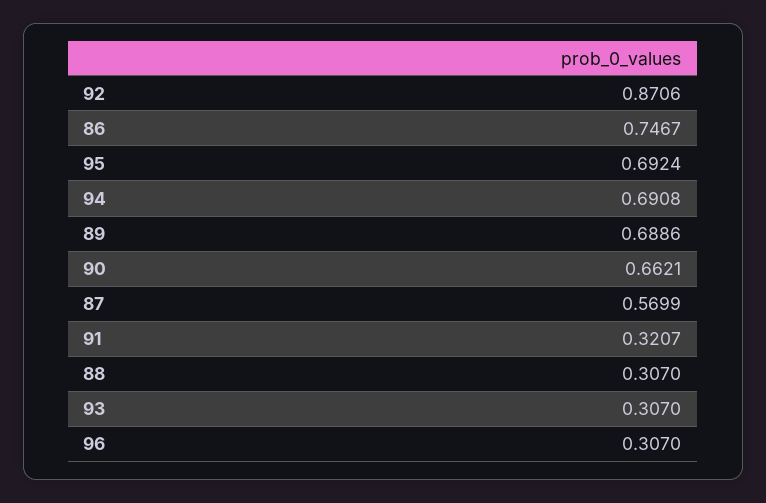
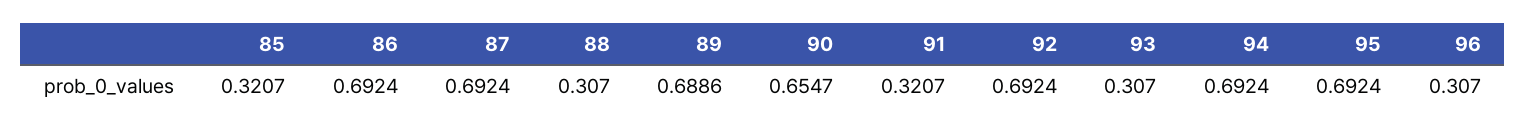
  {
-   "92": 0.8706,
+   "92": 0.6924,
-   "86": 0.7467,
+   "86": 0.6924,
    "95": 0.6924,
-   "94": 0.6908,
+   "94": 0.6924,
    "89": 0.6886,
-   "90": 0.6621,
+   "90": 0.6547,
-   "87": 0.5699,
+   "87": 0.6924,
    "91": 0.3207,
    "88": 0.307,
    "93": 0.307,
-   "96": 0.307
+   "96": 0.307,
+   "85": 0.3207
  }

